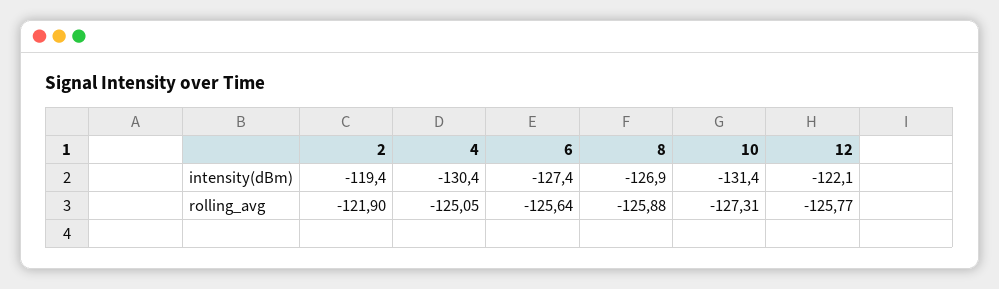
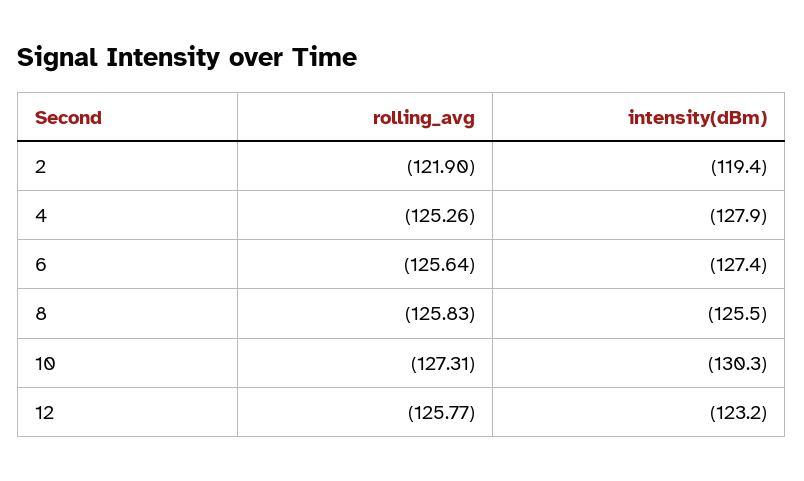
  {
    "2": {
      "intensity(dBm)": -119.4,
      "rolling_avg": -121.9
    },
    "4": {
-     "intensity(dBm)": -130.4,
+     "intensity(dBm)": -127.9,
-     "rolling_avg": -125.05
+     "rolling_avg": -125.26
    },
    "6": {
      "intensity(dBm)": -127.4,
      "rolling_avg": -125.64
    },
    "8": {
-     "intensity(dBm)": -126.9,
+     "intensity(dBm)": -125.5,
-     "rolling_avg": -125.88
+     "rolling_avg": -125.83
    },
    "10": {
-     "intensity(dBm)": -131.4,
+     "intensity(dBm)": -130.3,
      "rolling_avg": -127.31
    },
    "12": {
-     "intensity(dBm)": -122.1,
+     "intensity(dBm)": -123.2,
      "rolling_avg": -125.77
    }
  }

